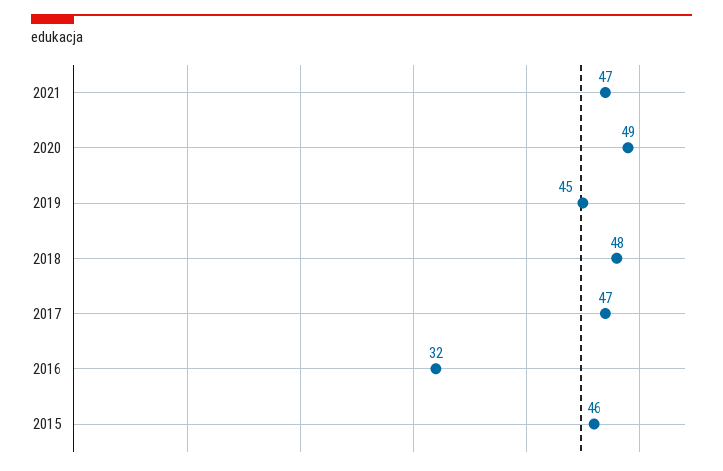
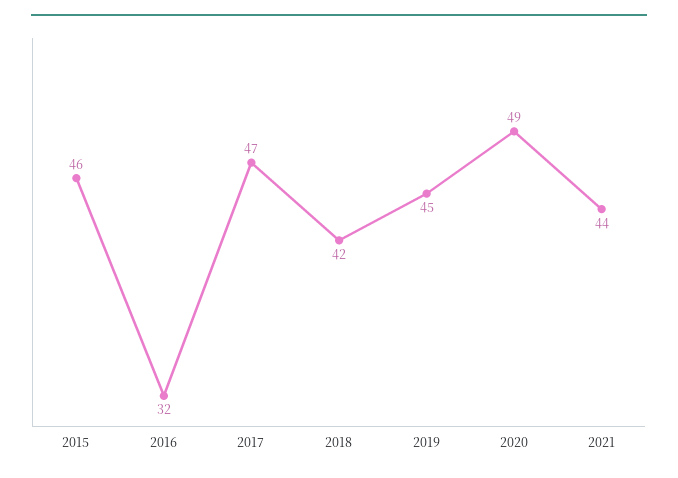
  {
-   "2021": 47,
+   "2021": 44,
    "2020": 49,
    "2019": 45,
-   "2018": 48,
+   "2018": 42,
    "2017": 47,
    "2016": 32,
    "2015": 46
  }

